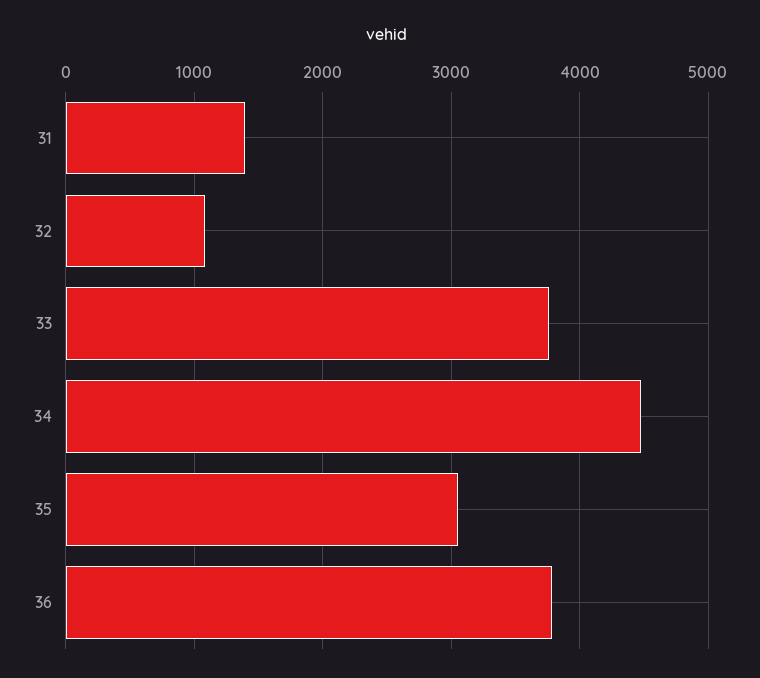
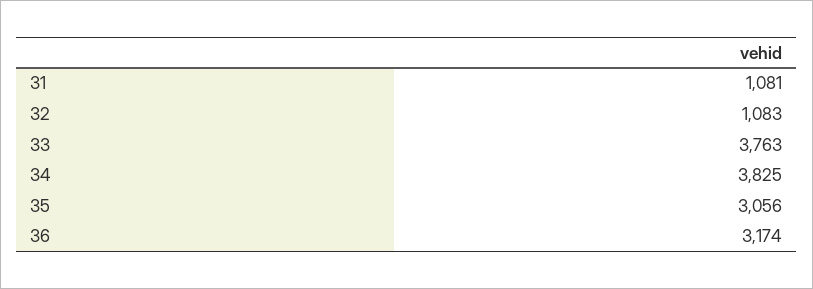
  {
-   "31": 1400,
+   "31": 1081,
    "32": 1083,
    "33": 3763,
-   "34": 4500,
+   "34": 3825,
    "35": 3056,
-   "36": 3800
+   "36": 3174
  }

